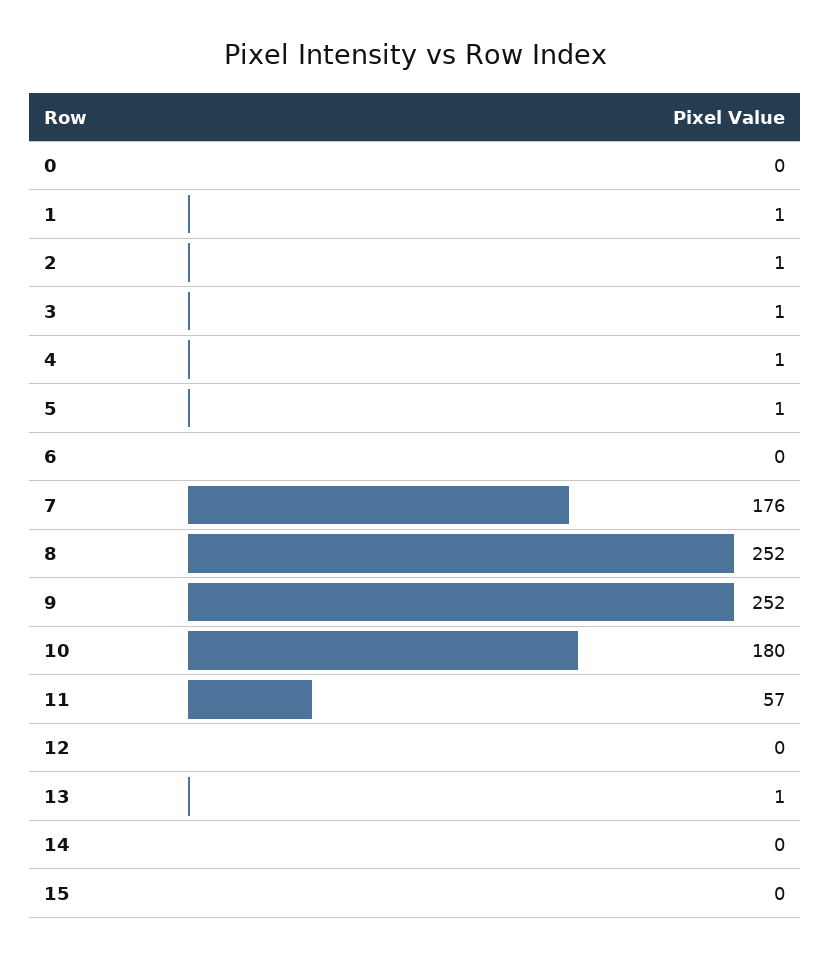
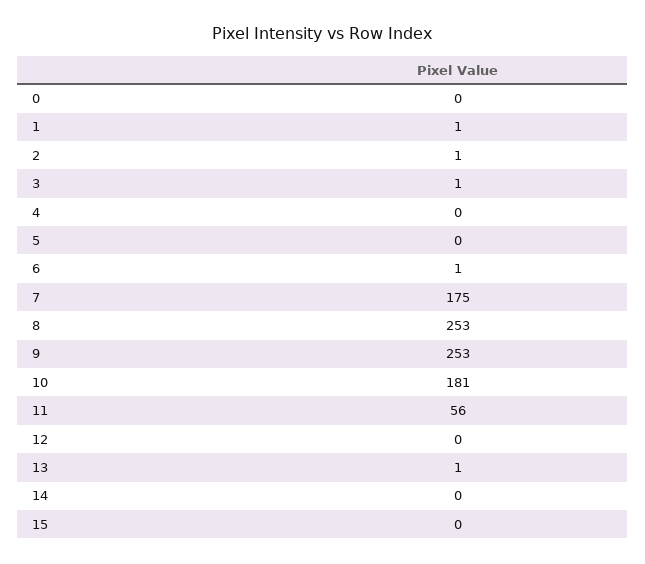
  {
    "0": 0,
    "1": 1,
    "2": 1,
    "3": 1,
-   "4": 1,
+   "4": 0,
-   "5": 1,
+   "5": 0,
-   "6": 0,
+   "6": 1,
-   "7": 176,
+   "7": 175,
-   "8": 252,
+   "8": 253,
-   "9": 252,
+   "9": 253,
-   "10": 180,
+   "10": 181,
-   "11": 57,
+   "11": 56,
    "12": 0,
    "13": 1,
    "14": 0,
    "15": 0
  }

